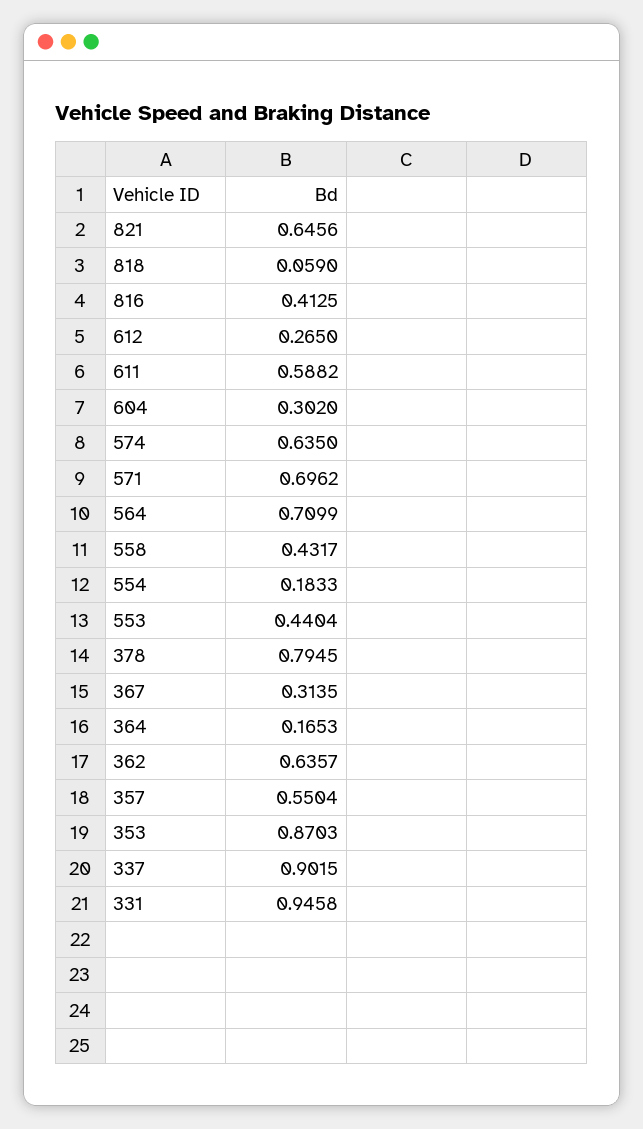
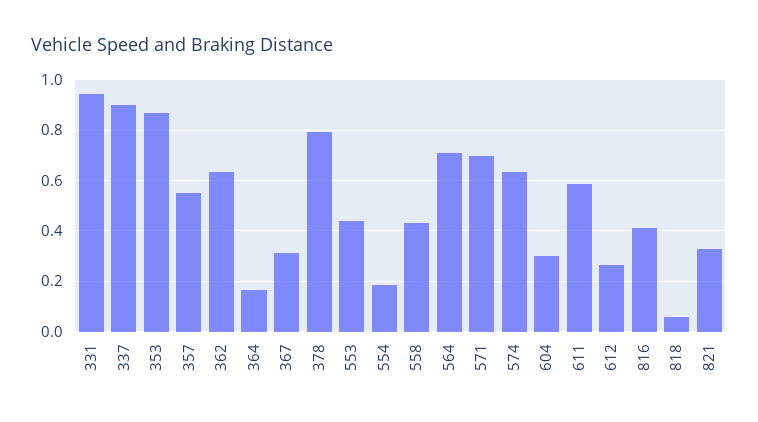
  {
-   "821": 0.6456,
+   "821": 0.325,
    "818": 0.059,
    "816": 0.4125,
    "612": 0.265,
    "611": 0.5882,
    "604": 0.302,
    "574": 0.635,
    "571": 0.6962,
    "564": 0.7099,
    "558": 0.4317,
    "554": 0.1833,
    "553": 0.4404,
    "378": 0.7945,
    "367": 0.3135,
    "364": 0.1653,
    "362": 0.6357,
    "357": 0.5504,
    "353": 0.8703,
    "337": 0.9015,
    "331": 0.9458
  }

